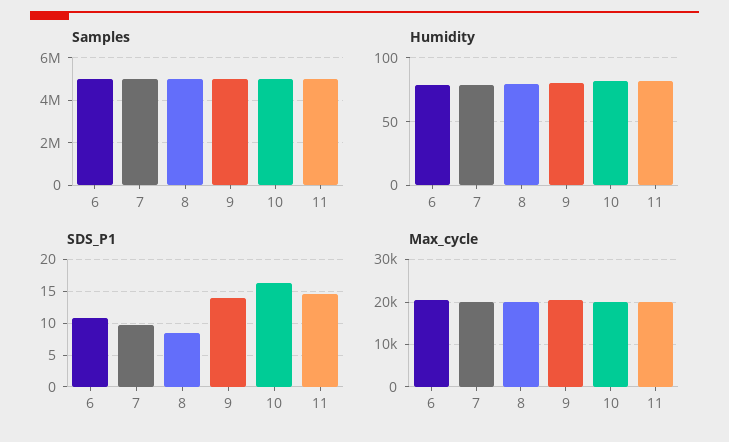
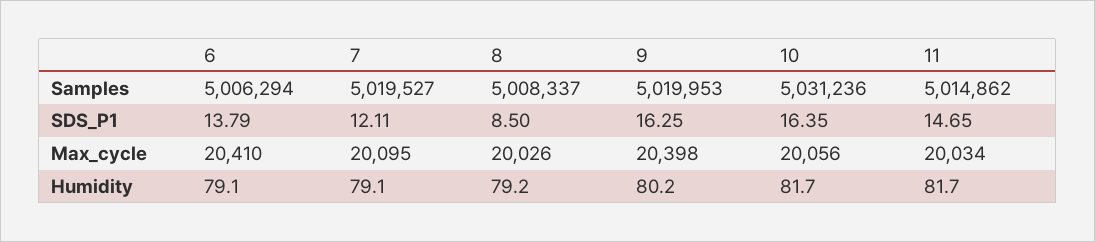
  {
    "Samples": {
      "6": 5006294,
      "7": 5019527,
      "8": 5008337,
      "9": 5019953,
      "10": 5031236,
      "11": 5014862
    },
    "Humidity": {
      "6": 79.1,
      "7": 79.1,
      "8": 79.2,
      "9": 80.2,
      "10": 81.7,
      "11": 81.7
    },
    "SDS_P1": {
-     "6": 11,
+     "6": 13.79,
-     "7": 10,
+     "7": 12.11,
      "8": 8.5,
-     "9": 14,
+     "9": 16.25,
      "10": 16.35,
      "11": 14.65
    },
    "Max_cycle": {
      "6": 20410,
      "7": 20095,
      "8": 20026,
      "9": 20398,
      "10": 20056,
      "11": 20034
    }
  }

